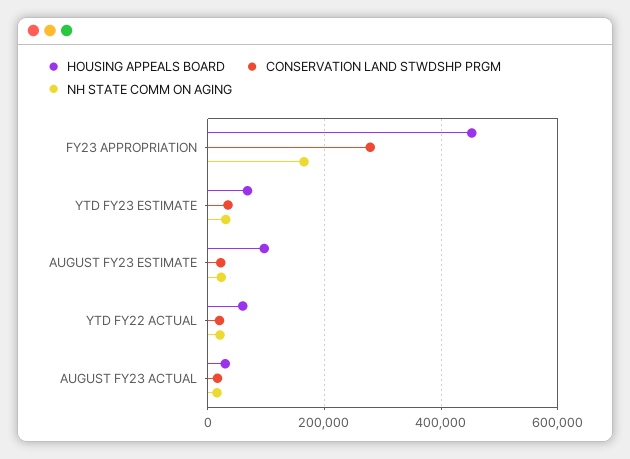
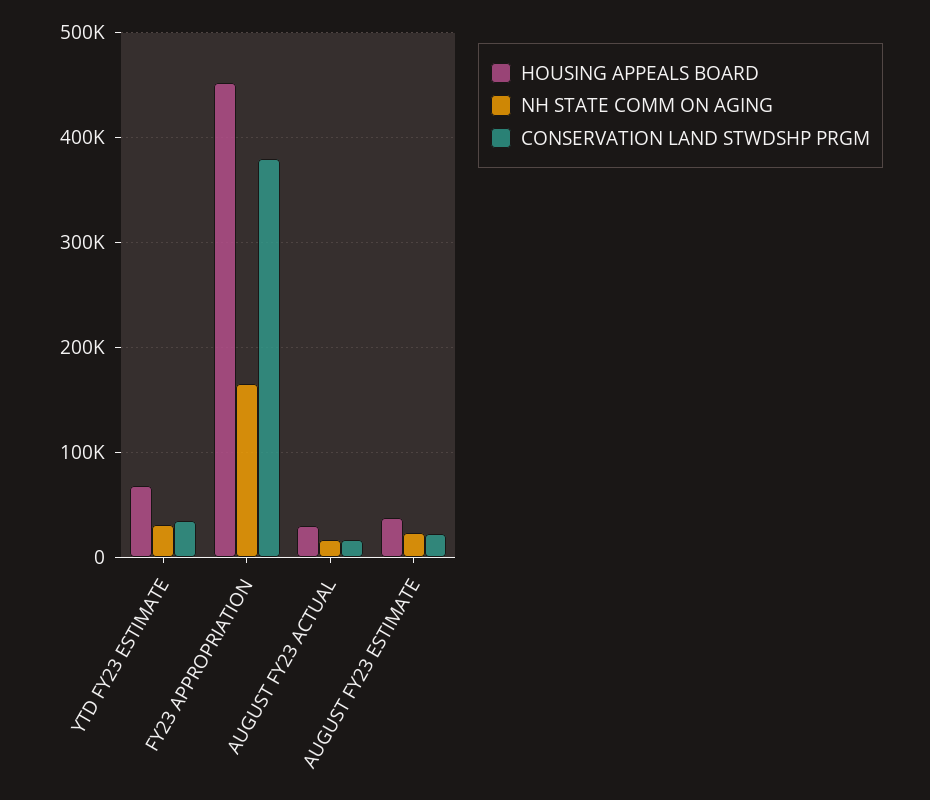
  {
    "HOUSING APPEALS BOARD": {
      "FY23 APPROPRIATION": 450000,
      "YTD FY23 ESTIMATE": 70000,
-     "AUGUST FY23 ESTIMATE": 100000,
+     "AUGUST FY23 ESTIMATE": 40000,
-     "YTD FY22 ACTUAL": 60000,
      "AUGUST FY23 ACTUAL": 30000
    },
    "CONSERVATION LAND STWDSHP PRGM": {
-     "FY23 APPROPRIATION": 280000,
+     "FY23 APPROPRIATION": 380000,
      "YTD FY23 ESTIMATE": 40000,
      "AUGUST FY23 ESTIMATE": 20000,
-     "YTD FY22 ACTUAL": 20000,
      "AUGUST FY23 ACTUAL": 20000
    },
    "NH STATE COMM ON AGING": {
      "FY23 APPROPRIATION": 170000,
      "YTD FY23 ESTIMATE": 30000,
      "AUGUST FY23 ESTIMATE": 20000,
-     "YTD FY22 ACTUAL": 20000,
      "AUGUST FY23 ACTUAL": 20000
    }
  }

